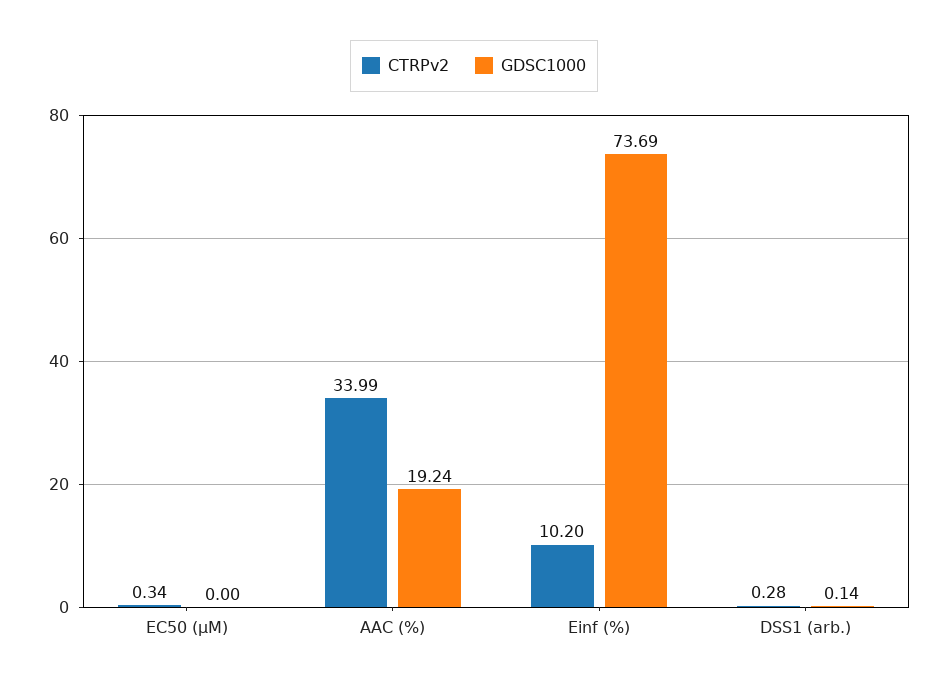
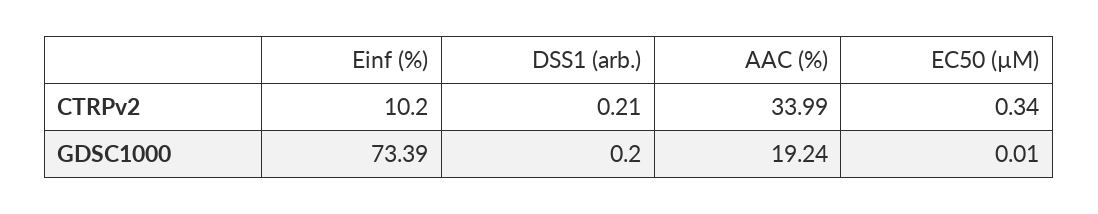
  {
    "CTRPv2": {
      "EC50 (µM)": 0.34,
      "AAC (%)": 33.99,
      "Einf (%)": 10.2,
-     "DSS1 (arb.)": 0.28
+     "DSS1 (arb.)": 0.21
    },
    "GDSC1000": {
-     "EC50 (µM)": 0,
+     "EC50 (µM)": 0.01,
      "AAC (%)": 19.24,
-     "Einf (%)": 73.69,
+     "Einf (%)": 73.39,
-     "DSS1 (arb.)": 0.14
+     "DSS1 (arb.)": 0.2
    }
  }

